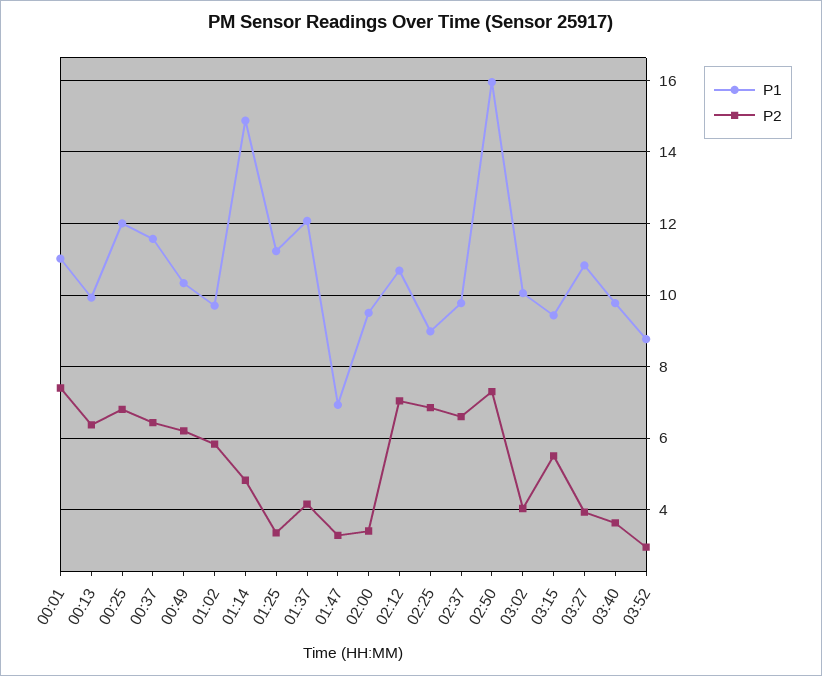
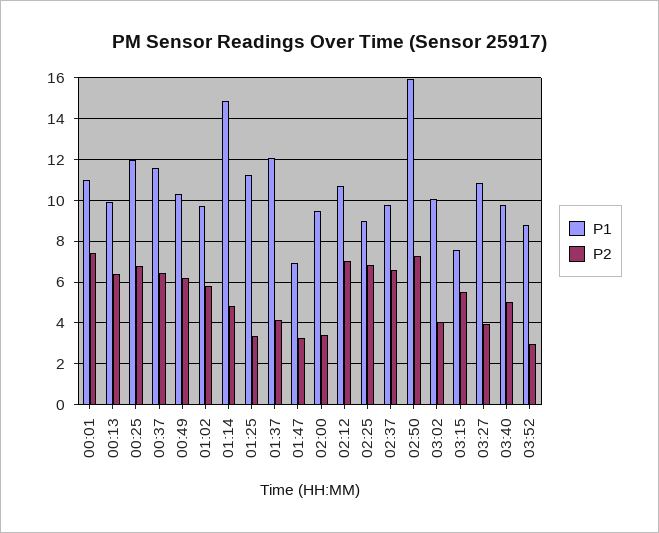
  {
    "P1": {
      "00:01": 11,
      "00:13": 10,
      "00:25": 12,
      "00:37": 11.6,
      "00:49": 10.4,
      "01:02": 9.8,
      "01:14": 14.8,
      "01:25": 11.2,
      "01:37": 12,
      "01:47": 7,
      "02:00": 9.6,
      "02:12": 10.6,
      "02:25": 9,
      "02:37": 9.8,
      "02:50": 16,
      "03:02": 10,
-     "03:15": 9.4,
+     "03:15": 7.5,
      "03:27": 10.8,
      "03:40": 9.8,
      "03:52": 8.8
    },
    "P2": {
      "00:01": 7.4,
      "00:13": 6.4,
      "00:25": 6.8,
      "00:37": 6.4,
      "00:49": 6.2,
      "01:02": 5.8,
      "01:14": 4.8,
      "01:25": 3.4,
      "01:37": 4.2,
      "01:47": 3.2,
      "02:00": 3.4,
      "02:12": 7,
      "02:25": 6.8,
      "02:37": 6.6,
      "02:50": 7.4,
      "03:02": 4,
      "03:15": 5.6,
      "03:27": 4,
-     "03:40": 3.6,
+     "03:40": 5,
      "03:52": 3
    }
  }

